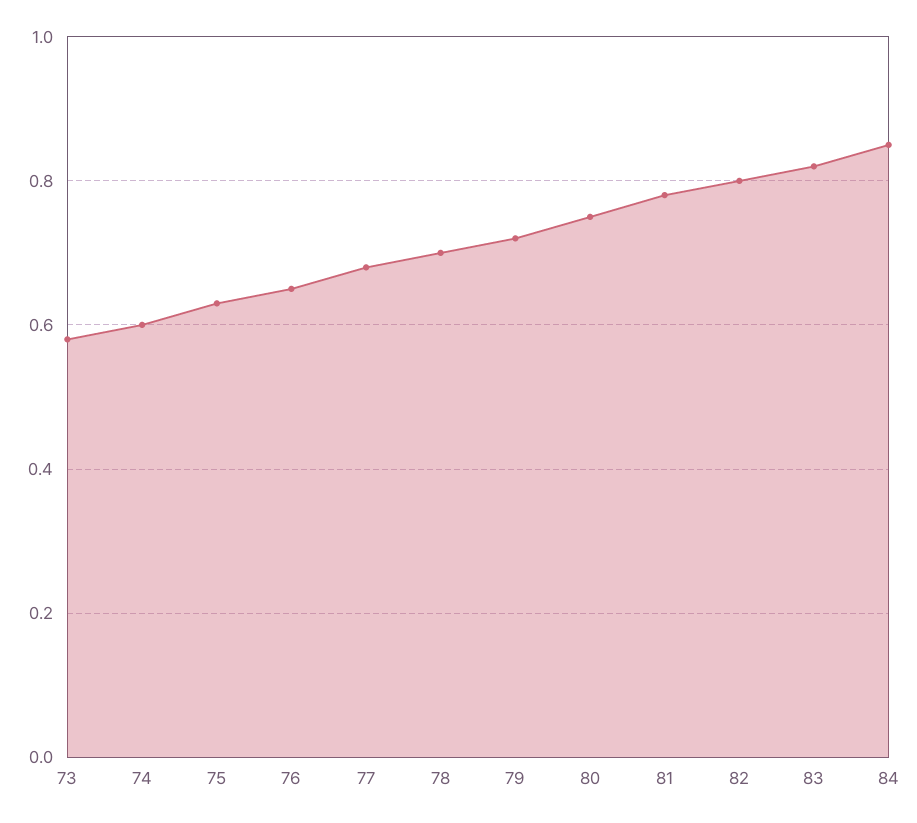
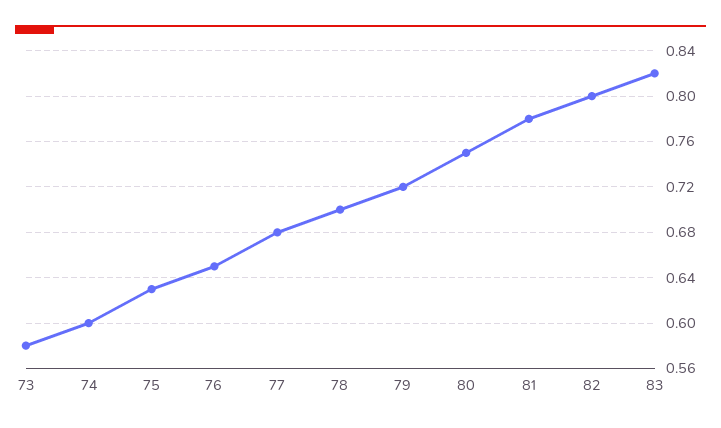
  {
    "73": 0.58,
    "74": 0.6,
    "75": 0.63,
    "76": 0.65,
    "77": 0.68,
    "78": 0.7,
    "79": 0.72,
    "80": 0.75,
    "81": 0.78,
    "82": 0.8,
-   "83": 0.82,
+   "83": 0.82
-   "84": 0.85
  }

